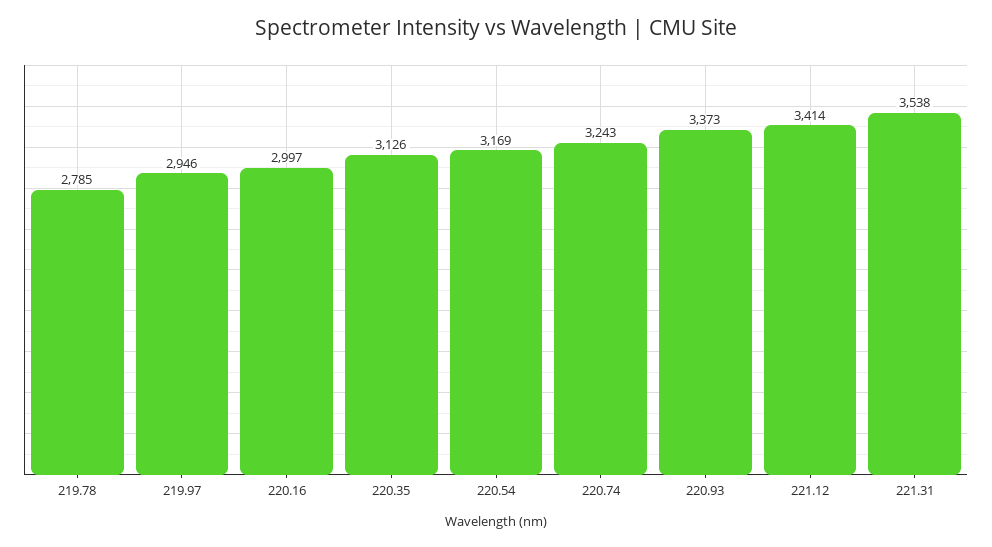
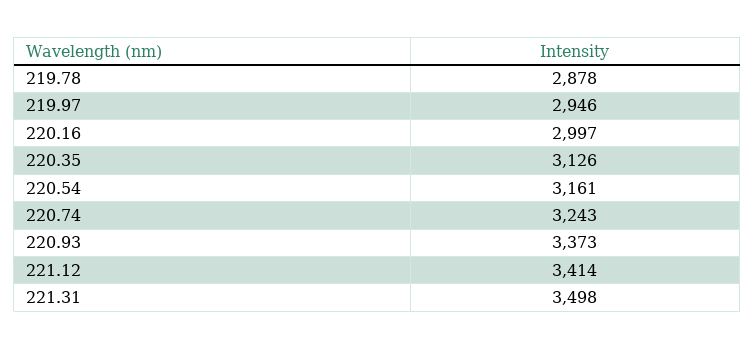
  {
-   "219.78": 2785,
+   "219.78": 2878,
    "219.97": 2946,
    "220.16": 2997,
    "220.35": 3126,
-   "220.54": 3169,
+   "220.54": 3161,
    "220.74": 3243,
    "220.93": 3373,
    "221.12": 3414,
-   "221.31": 3538
+   "221.31": 3498
  }

